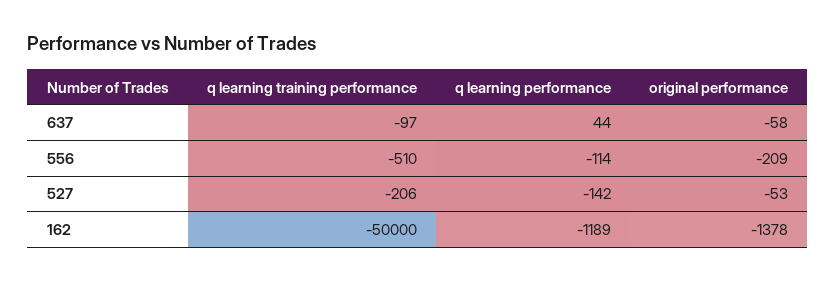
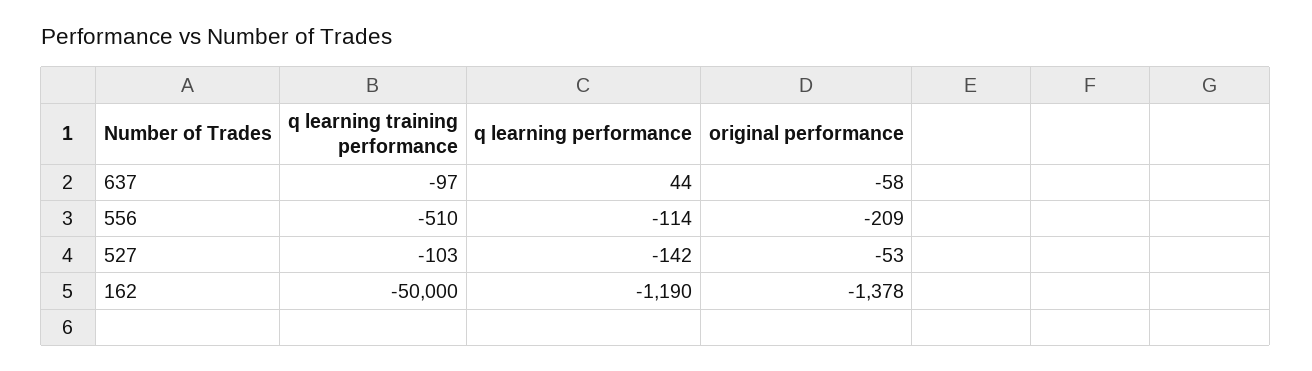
  {
    "q learning training performance": {
      "637": -97,
      "556": -510,
-     "527": -206,
+     "527": -103,
      "162": -50000
    },
    "q learning performance": {
      "637": 44,
      "556": -114,
      "527": -142,
-     "162": -1189
+     "162": -1190
    },
    "original performance": {
      "637": -58,
      "556": -209,
      "527": -53,
      "162": -1378
    }
  }

